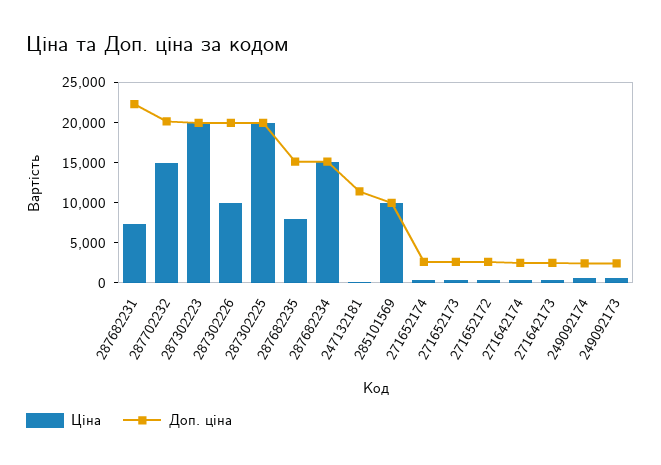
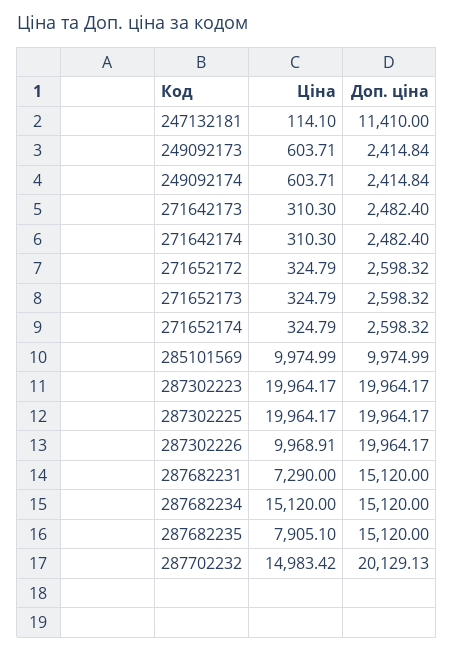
  {
    "Ціна": {
      "287682231": 7290,
      "287702232": 14983.42,
      "287302223": 19964.17,
      "287302226": 9968.91,
      "287302225": 19964.17,
      "287682235": 7905.1,
      "287682234": 15120,
      "247132181": 114.1,
      "285101569": 9974.99,
      "271652174": 324.79,
      "271652173": 324.79,
      "271652172": 324.79,
      "271642174": 310.3,
      "271642173": 310.3,
      "249092174": 603.71,
      "249092173": 603.71
    },
    "Доп. ціна": {
-     "287682231": 22000,
+     "287682231": 15120,
      "287702232": 20129.13,
      "287302223": 19964.17,
      "287302226": 19964.17,
      "287302225": 19964.17,
      "287682235": 15120,
      "287682234": 15120,
      "247132181": 11410,
      "285101569": 9974.99,
      "271652174": 2598.32,
      "271652173": 2598.32,
      "271652172": 2598.32,
      "271642174": 2482.4,
      "271642173": 2482.4,
      "249092174": 2414.84,
      "249092173": 2414.84
    }
  }

